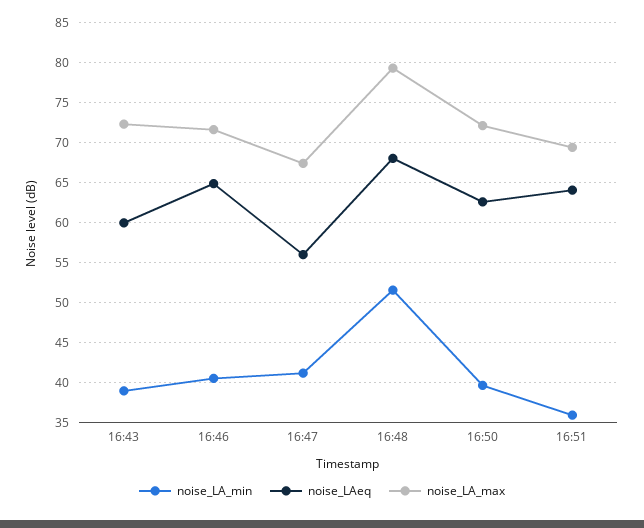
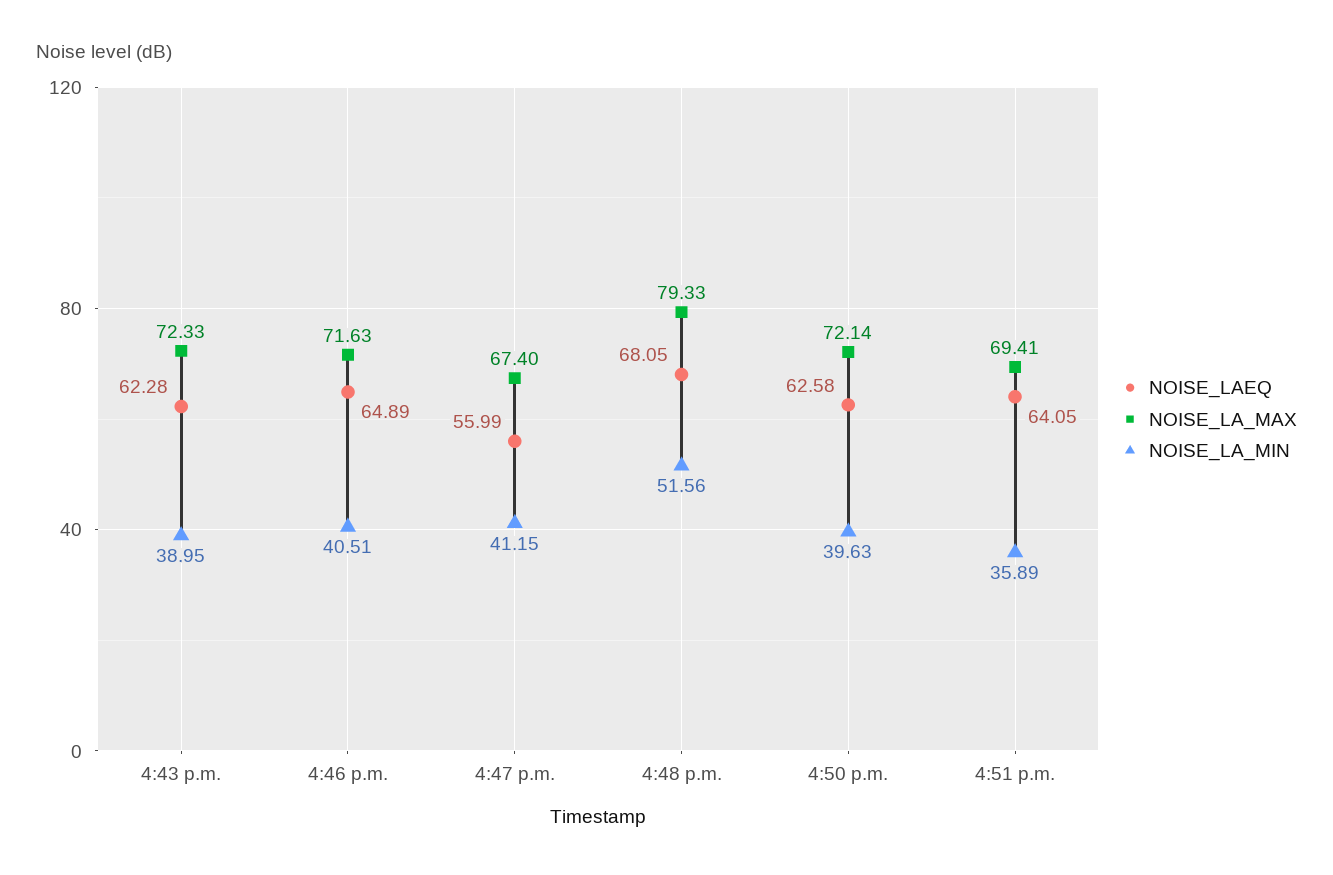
  {
    "noise_LA_min": {
      "16:43": 38.95,
      "16:46": 40.51,
      "16:47": 41.15,
      "16:48": 51.56,
      "16:50": 39.63,
      "16:51": 35.89
    },
    "noise_LAeq": {
-     "16:43": 60,
+     "16:43": 62.28,
      "16:46": 64.89,
      "16:47": 55.99,
      "16:48": 68.05,
      "16:50": 62.58,
      "16:51": 64.05
    },
    "noise_LA_max": {
      "16:43": 72.33,
      "16:46": 71.63,
      "16:47": 67.4,
      "16:48": 79.33,
      "16:50": 72.14,
      "16:51": 69.41
    }
  }

